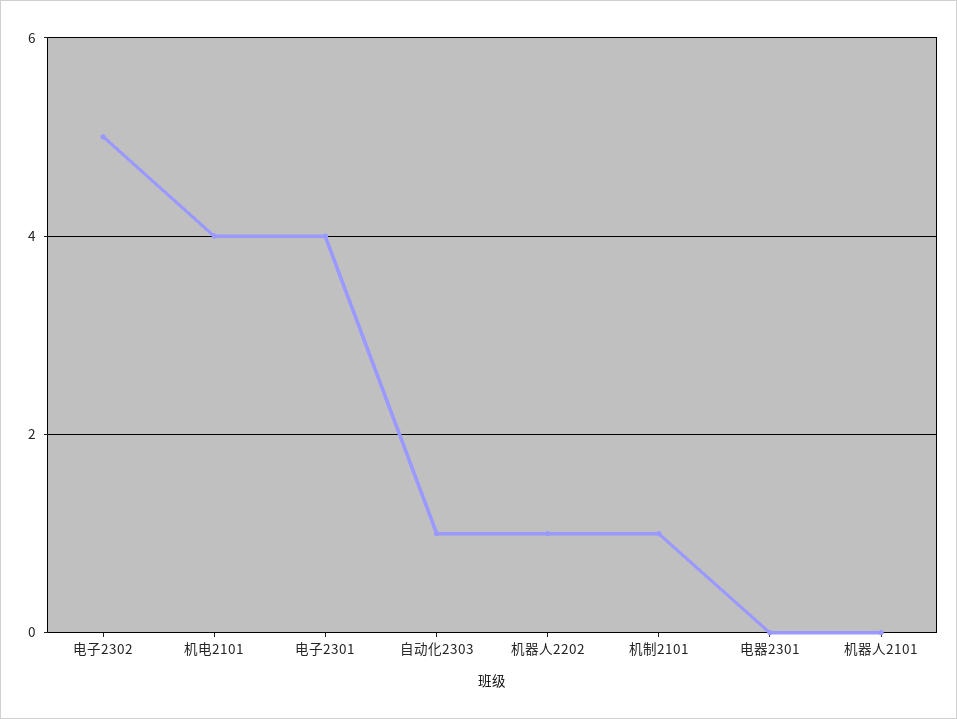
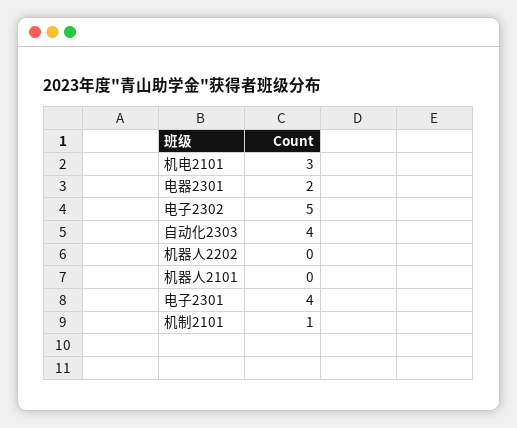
  {
    "电子2302": 5,
-   "机电2101": 4,
+   "机电2101": 3,
    "电子2301": 4,
-   "自动化2303": 1,
+   "自动化2303": 4,
-   "机器人2202": 1,
+   "机器人2202": 0,
    "机制2101": 1,
-   "电器2301": 0,
+   "电器2301": 2,
    "机器人2101": 0
  }

